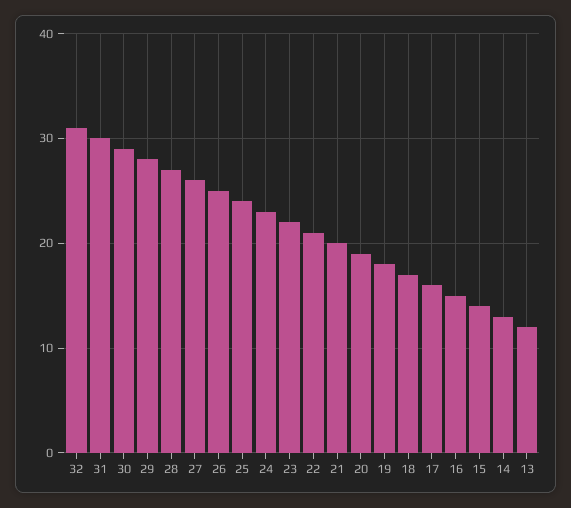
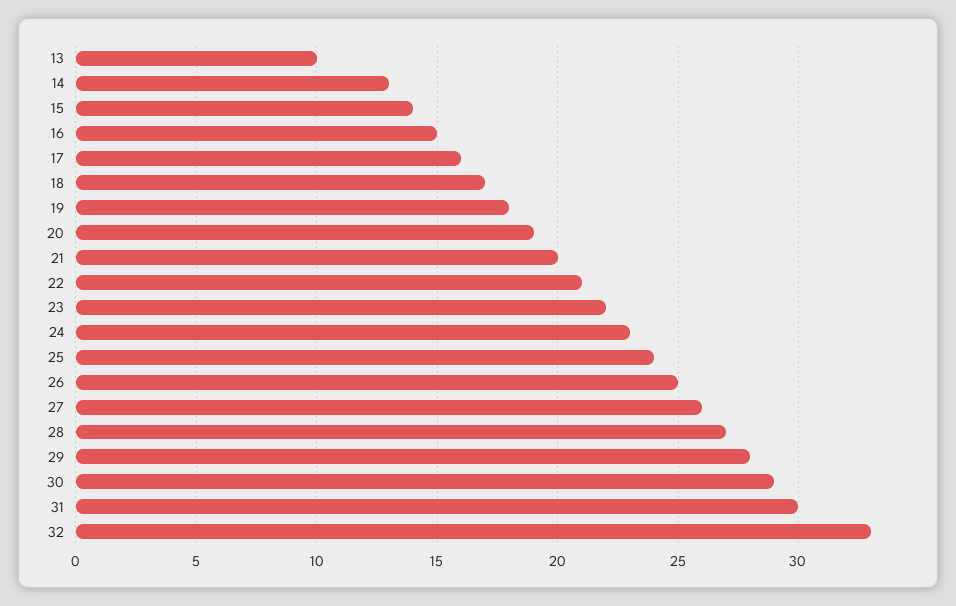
  {
-   "32": 31,
+   "32": 33,
    "31": 30,
    "30": 29,
    "29": 28,
    "28": 27,
    "27": 26,
    "26": 25,
    "25": 24,
    "24": 23,
    "23": 22,
    "22": 21,
    "21": 20,
    "20": 19,
    "19": 18,
    "18": 17,
    "17": 16,
    "16": 15,
    "15": 14,
    "14": 13,
-   "13": 12
+   "13": 10
  }

